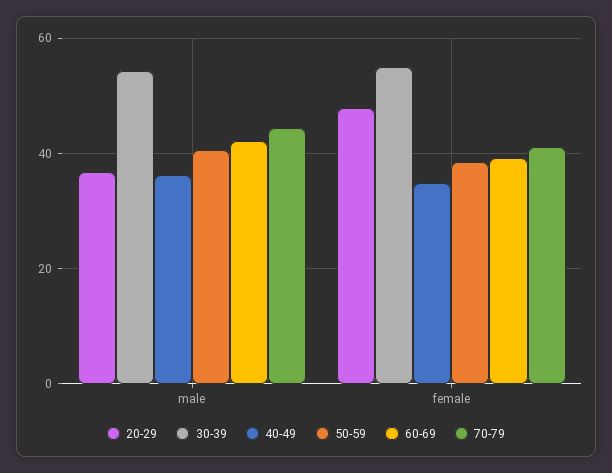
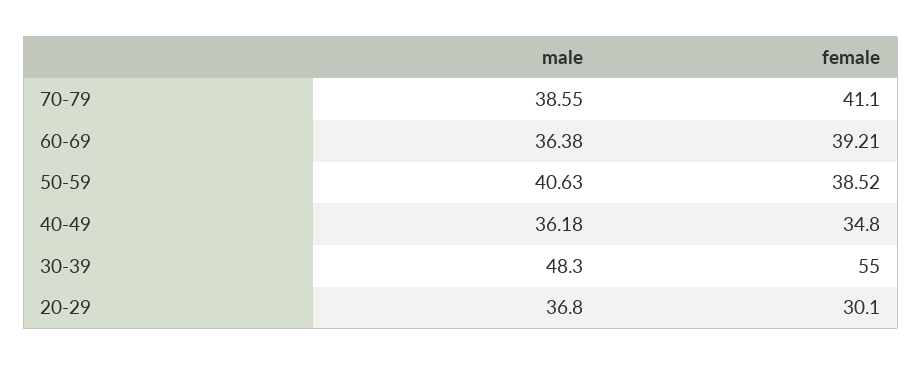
  {
    "20-29": {
      "male": 36.8,
-     "female": 48
+     "female": 30.1
    },
    "30-39": {
-     "male": 54,
+     "male": 48.3,
      "female": 55
    },
    "40-49": {
      "male": 36.18,
      "female": 34.8
    },
    "50-59": {
      "male": 40.63,
      "female": 38.52
    },
    "60-69": {
-     "male": 42,
+     "male": 36.38,
      "female": 39.21
    },
    "70-79": {
-     "male": 44,
+     "male": 38.55,
      "female": 41.1
    }
  }

